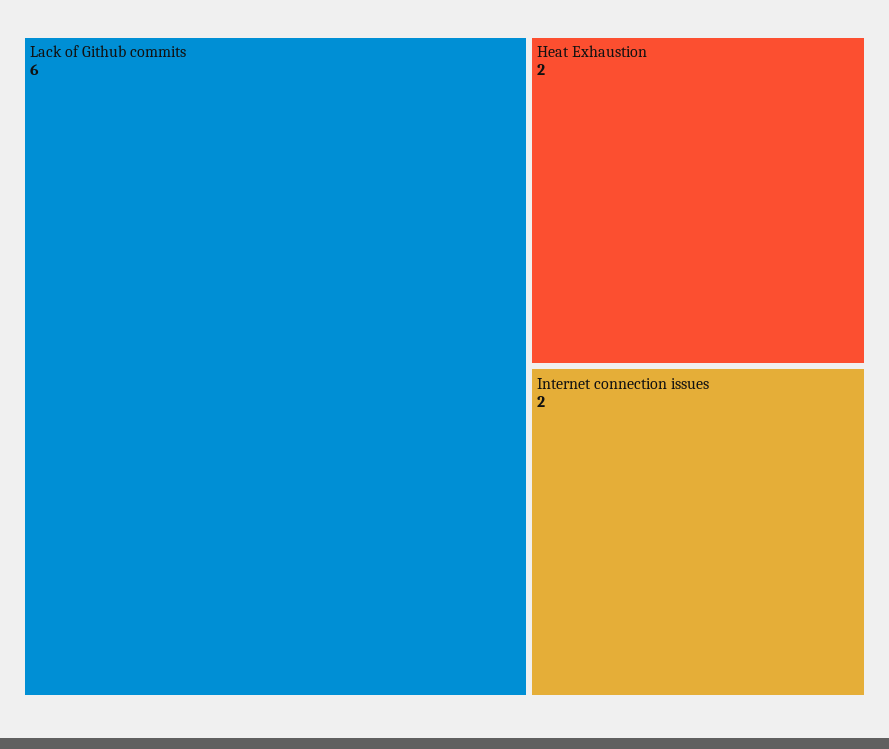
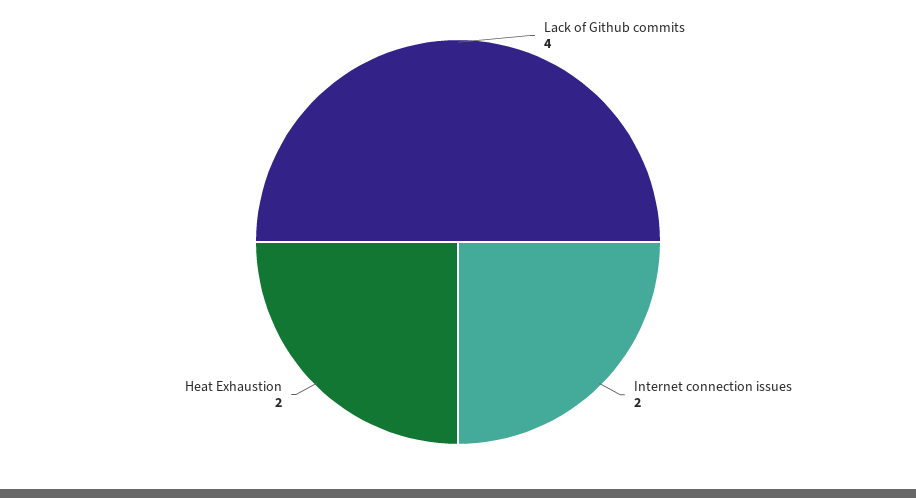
  {
-   "Lack of Github commits": 6,
+   "Lack of Github commits": 4,
    "Heat Exhaustion": 2,
    "Internet connection issues": 2
  }

